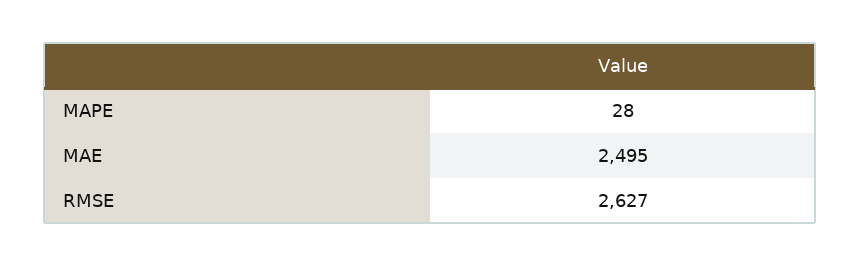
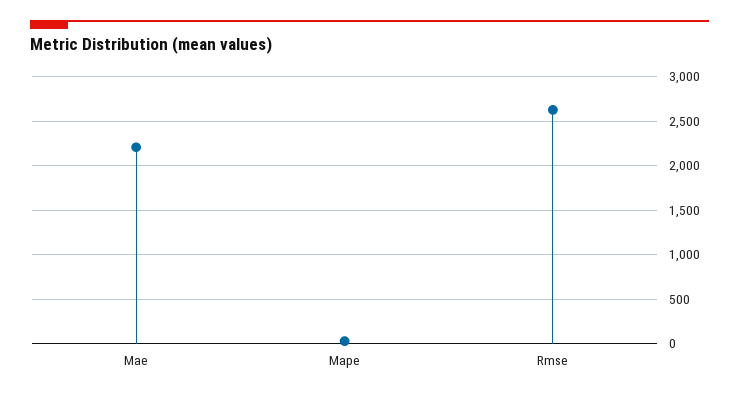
  {
    "MAPE": 28,
-   "MAE": 2495,
+   "MAE": 2200,
    "RMSE": 2627
  }

